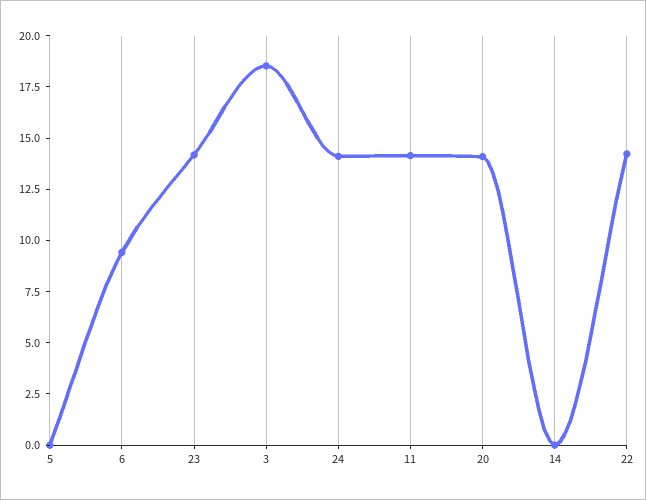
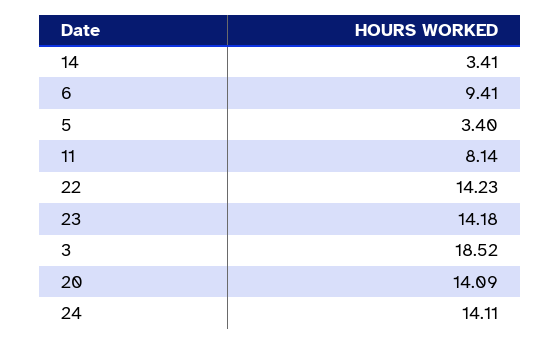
  {
-   "5": 0,
+   "5": 3.4,
    "6": 9.41,
    "23": 14.18,
    "3": 18.52,
    "24": 14.11,
-   "11": 14,
+   "11": 8.14,
    "20": 14.09,
-   "14": 0,
+   "14": 3.41,
    "22": 14.23
  }

